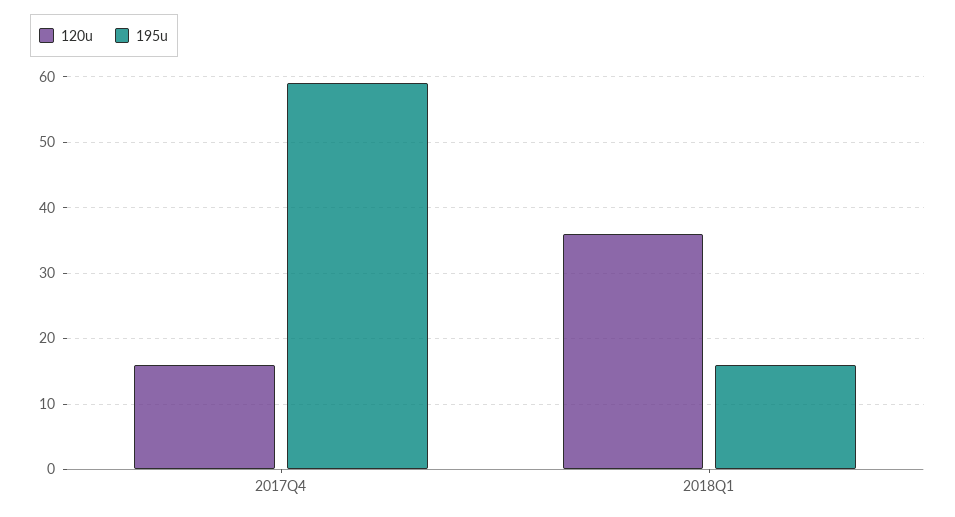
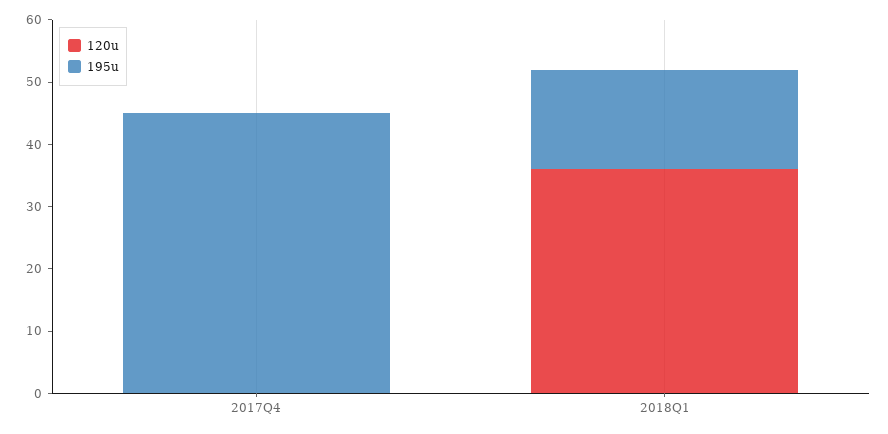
  {
    "120u": {
-     "2017Q4": 16,
+     "2017Q4": 0,
      "2018Q1": 36
    },
    "195u": {
-     "2017Q4": 59,
+     "2017Q4": 45,
      "2018Q1": 16
    }
  }

